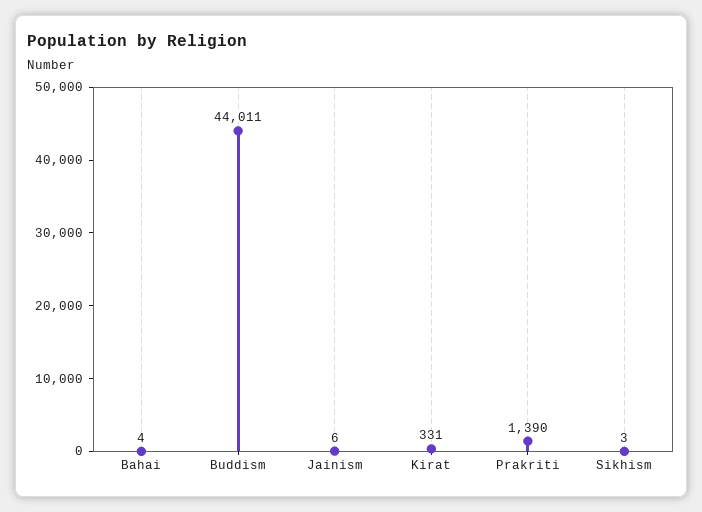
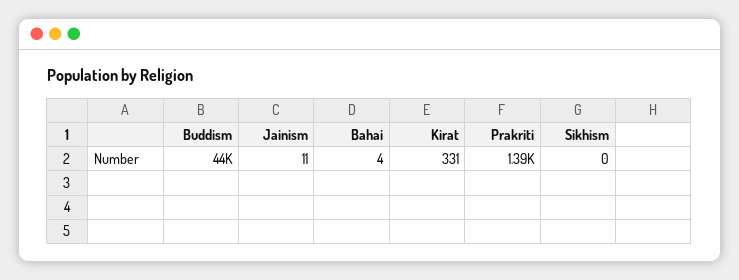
  {
    "Bahai": 4,
    "Buddism": 44011,
-   "Jainism": 6,
+   "Jainism": 11,
    "Kirat": 331,
    "Prakriti": 1390,
-   "Sikhism": 3
+   "Sikhism": 0
  }

